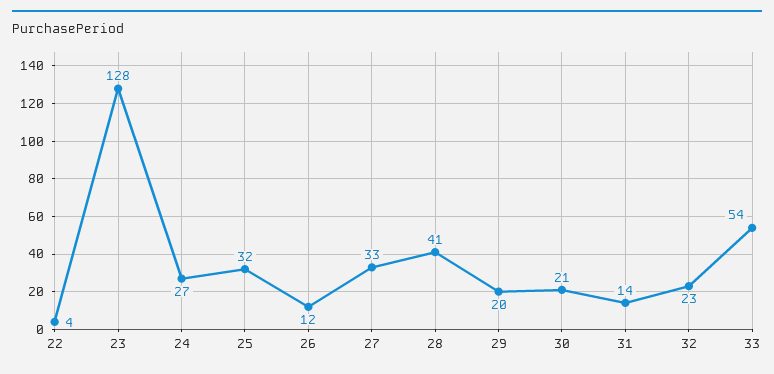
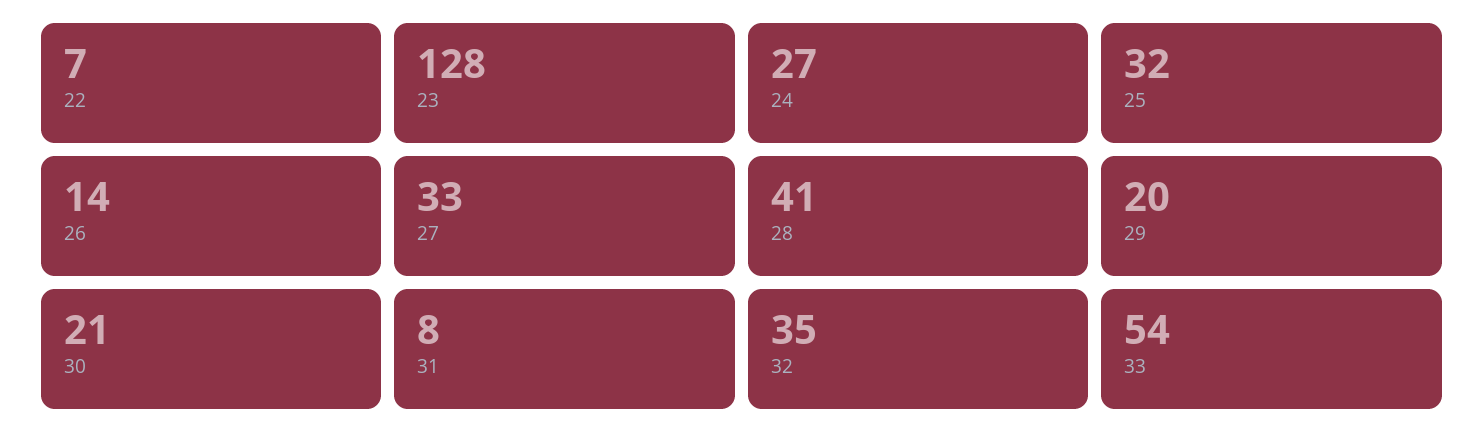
  {
-   "22": 4,
+   "22": 7,
    "23": 128,
    "24": 27,
    "25": 32,
-   "26": 12,
+   "26": 14,
    "27": 33,
    "28": 41,
    "29": 20,
    "30": 21,
-   "31": 14,
+   "31": 8,
-   "32": 23,
+   "32": 35,
    "33": 54
  }

